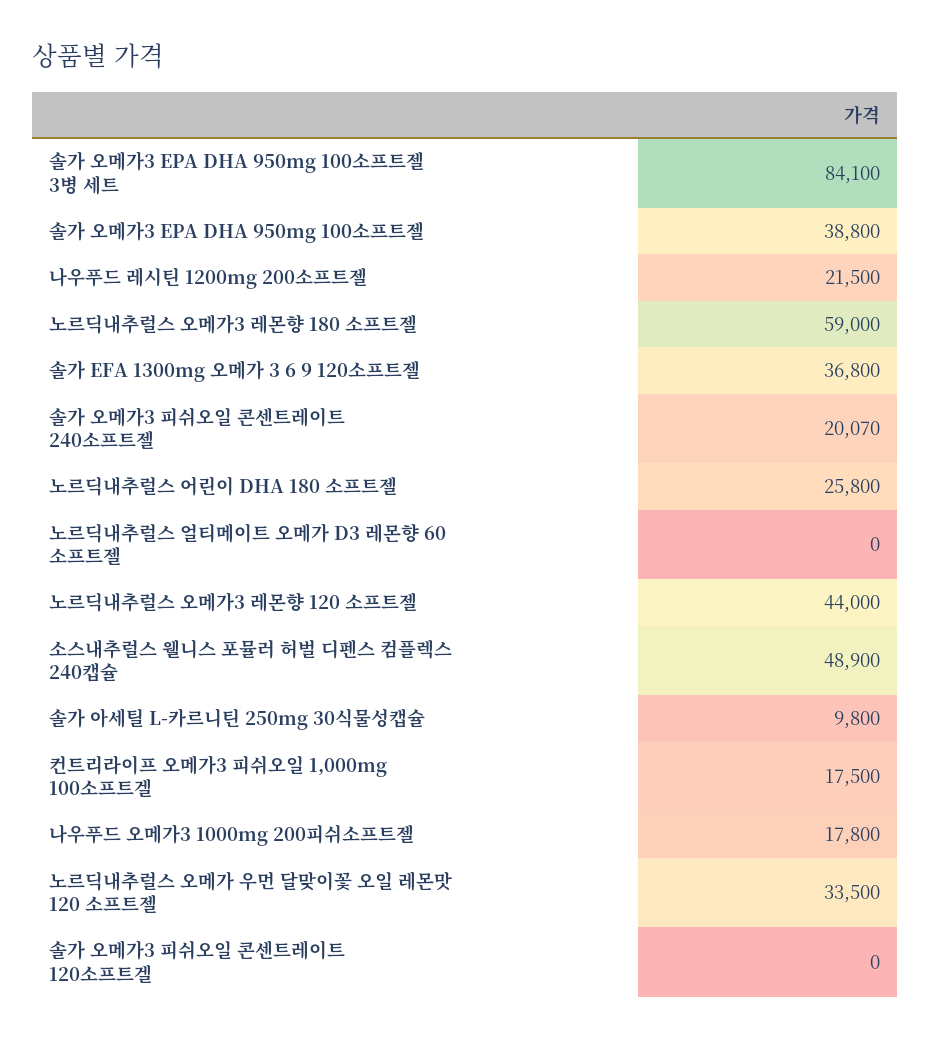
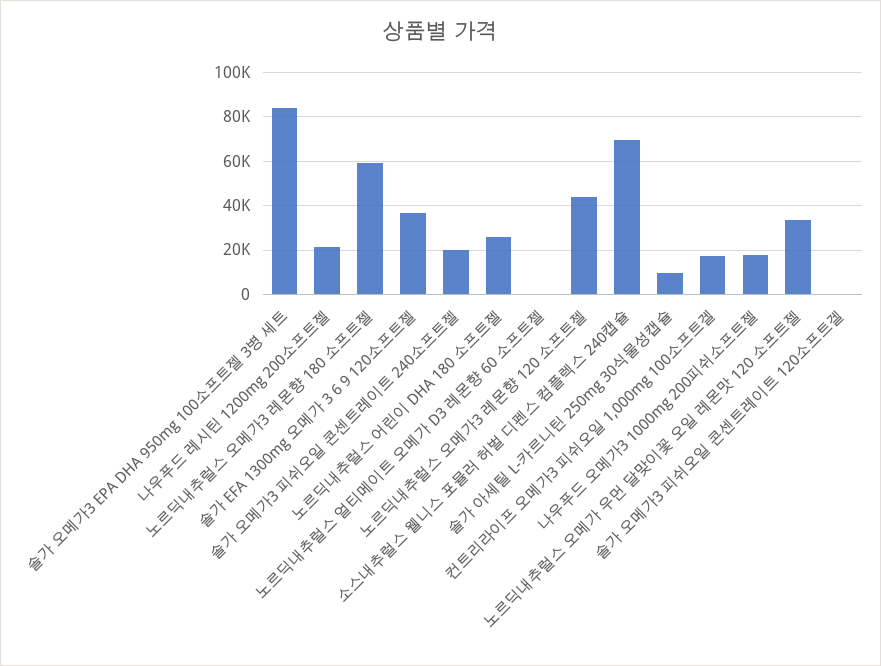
  {
    "솔가 오메가3 EPA DHA 950mg 100소프트젤 3병 세트": 84100,
-   "솔가 오메가3 EPA DHA 950mg 100소프트젤": 38800,
    "나우푸드 레시틴 1200mg 200소프트젤": 21500,
    "노르딕내추럴스 오메가3 레몬향 180 소프트젤": 59000,
    "솔가 EFA 1300mg 오메가 3 6 9 120소프트젤": 36800,
    "솔가 오메가3 피쉬오일 콘센트레이트 240소프트젤": 20070,
    "노르딕내추럴스 어린이 DHA 180 소프트젤": 25800,
    "노르딕내추럴스 얼티메이트 오메가 D3 레몬향 60 소프트젤": 0,
    "노르딕내추럴스 오메가3 레몬향 120 소프트젤": 44000,
-   "소스내추럴스 웰니스 포뮬러 허벌 디펜스 컴플렉스 240캡슐": 48900,
+   "소스내추럴스 웰니스 포뮬러 허벌 디펜스 컴플렉스 240캡슐": 70000,
    "솔가 아세틸 L-카르니틴 250mg 30식물성캡슐": 9800,
    "컨트리라이프 오메가3 피쉬오일 1,000mg 100소프트겔": 17500,
    "나우푸드 오메가3 1000mg 200피쉬소프트젤": 17800,
    "노르딕내추럴스 오메가 우먼 달맞이꽃 오일 레몬맛 120 소프트젤": 33500,
    "솔가 오메가3 피쉬오일 콘센트레이트 120소프트겔": 0
  }

